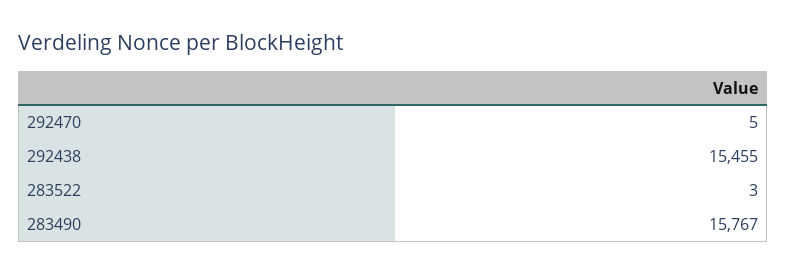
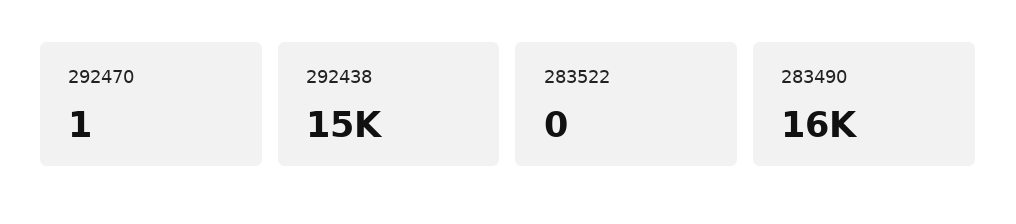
  {
-   "292470": 5,
+   "292470": 1,
    "292438": 15455,
-   "283522": 3,
+   "283522": 0,
    "283490": 15767
  }

